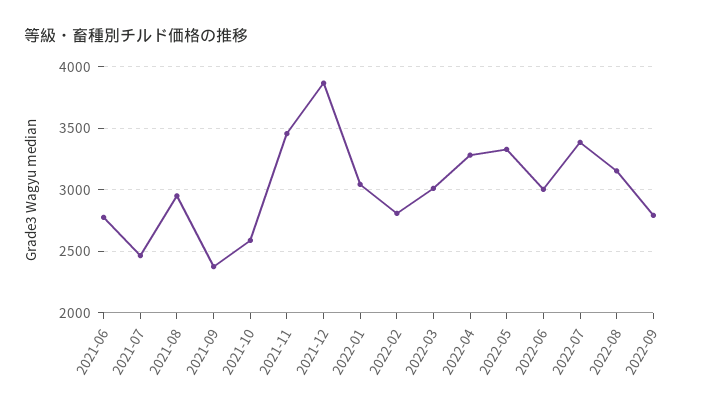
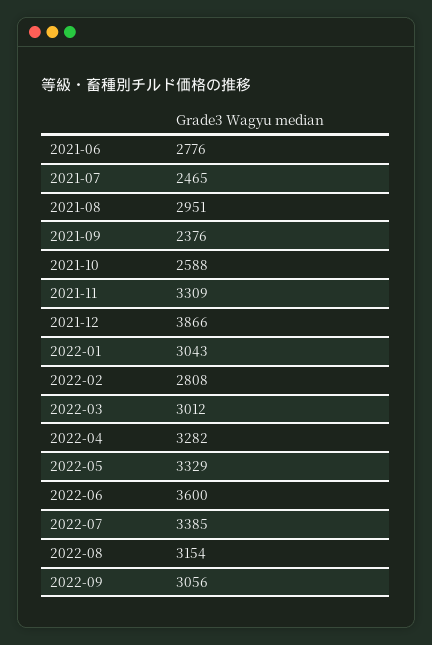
  {
    "2021-06": 2776,
    "2021-07": 2465,
    "2021-08": 2951,
    "2021-09": 2376,
    "2021-10": 2588,
-   "2021-11": 3450,
+   "2021-11": 3309,
    "2021-12": 3866,
    "2022-01": 3043,
    "2022-02": 2808,
    "2022-03": 3012,
    "2022-04": 3282,
    "2022-05": 3329,
-   "2022-06": 3000,
+   "2022-06": 3600,
    "2022-07": 3385,
    "2022-08": 3154,
-   "2022-09": 2800
+   "2022-09": 3056
  }

